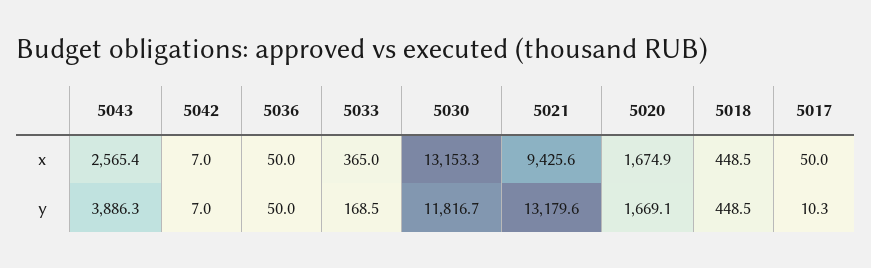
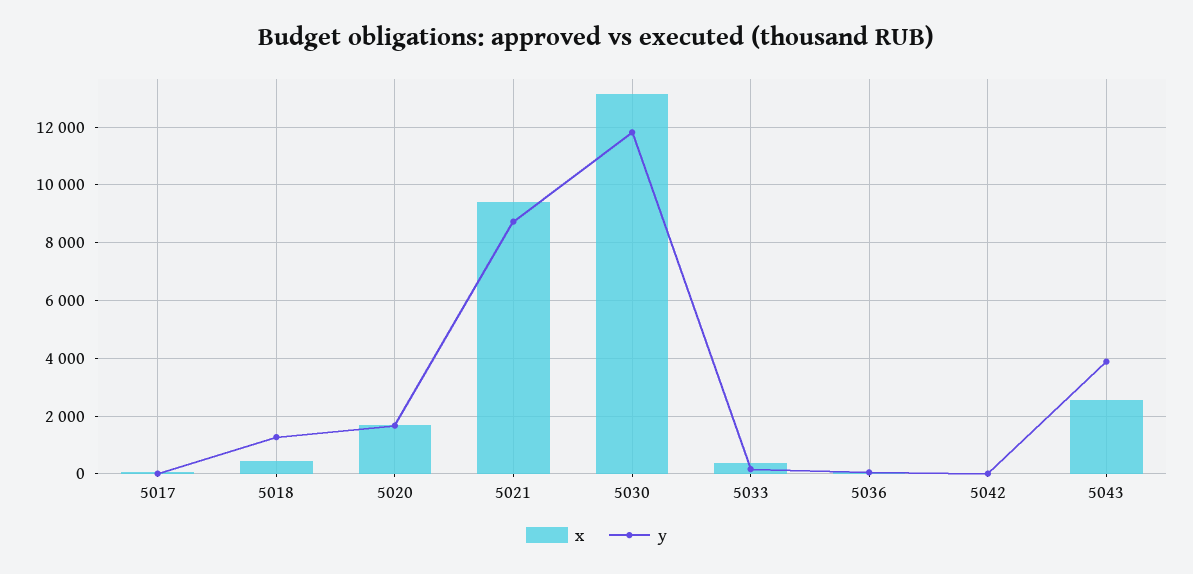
  {
    "x": {
      "5043": 2565.4,
      "5042": 7,
      "5036": 50,
      "5033": 365,
      "5030": 13153.3,
      "5021": 9425.6,
      "5020": 1674.9,
      "5018": 448.5,
      "5017": 50
    },
    "y": {
      "5043": 3886.3,
      "5042": 7,
      "5036": 50,
      "5033": 168.5,
      "5030": 11816.7,
-     "5021": 13179.6,
+     "5021": 8750,
      "5020": 1669.1,
-     "5018": 448.5,
+     "5018": 1250,
      "5017": 10.3
    }
  }

